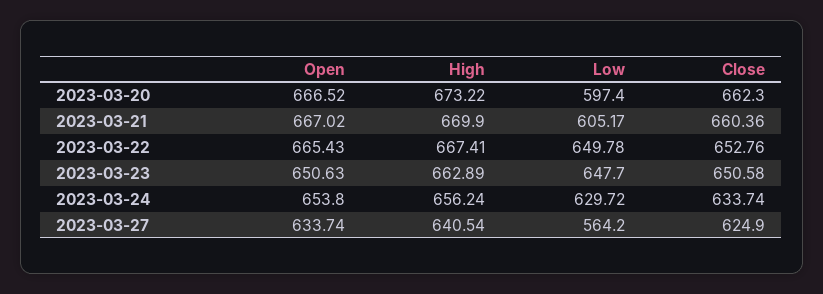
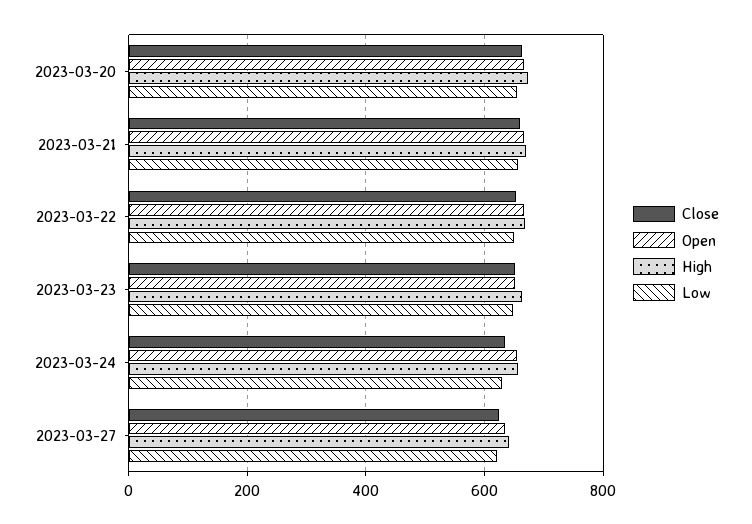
  {
    "Open": {
      "2023-03-20": 666.52,
      "2023-03-21": 667.02,
      "2023-03-22": 665.43,
      "2023-03-23": 650.63,
      "2023-03-24": 653.8,
      "2023-03-27": 633.74
    },
    "High": {
      "2023-03-20": 673.22,
      "2023-03-21": 669.9,
      "2023-03-22": 667.41,
      "2023-03-23": 662.89,
      "2023-03-24": 656.24,
      "2023-03-27": 640.54
    },
    "Low": {
-     "2023-03-20": 597.4,
+     "2023-03-20": 660,
-     "2023-03-21": 605.17,
+     "2023-03-21": 660,
      "2023-03-22": 649.78,
      "2023-03-23": 647.7,
      "2023-03-24": 629.72,
-     "2023-03-27": 564.2
+     "2023-03-27": 620
    },
    "Close": {
      "2023-03-20": 662.3,
      "2023-03-21": 660.36,
      "2023-03-22": 652.76,
      "2023-03-23": 650.58,
      "2023-03-24": 633.74,
      "2023-03-27": 624.9
    }
  }

